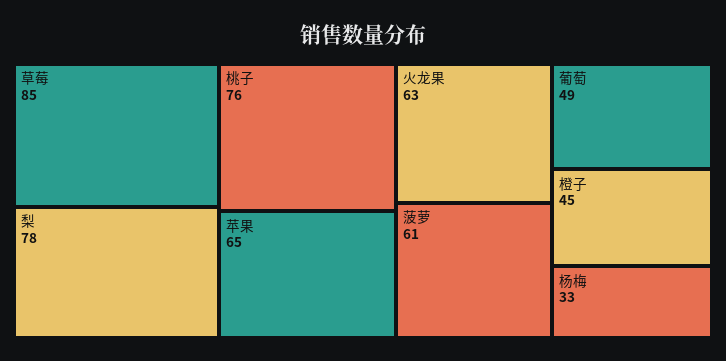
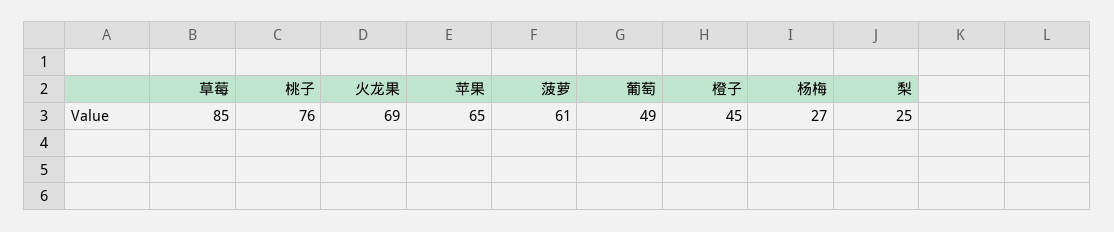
  {
    "草莓": 85,
-   "梨": 78,
+   "梨": 25,
    "桃子": 76,
    "苹果": 65,
-   "火龙果": 63,
+   "火龙果": 69,
    "菠萝": 61,
    "葡萄": 49,
    "橙子": 45,
-   "杨梅": 33
+   "杨梅": 27
  }

